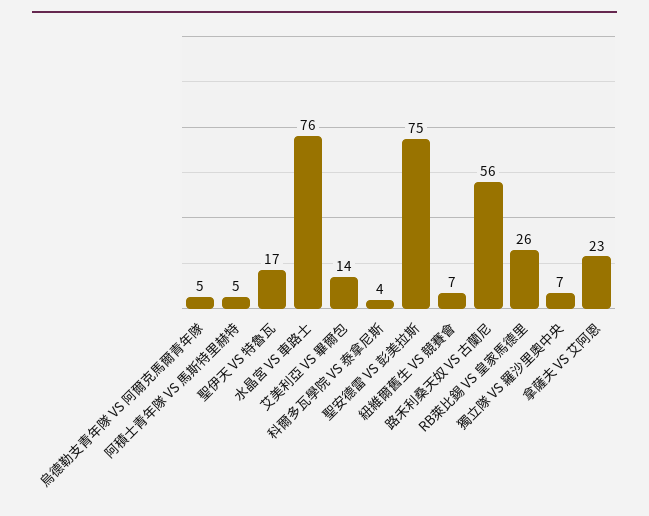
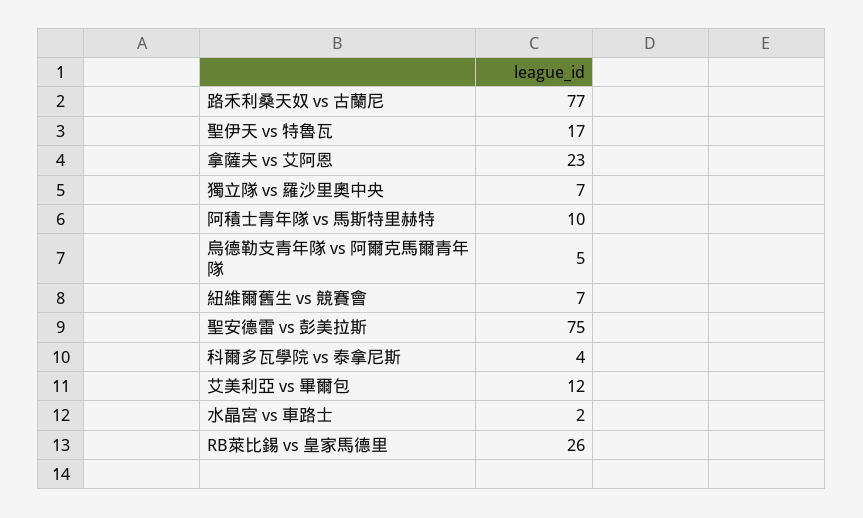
  {
    "烏德勒支青年隊 VS 阿爾克馬爾青年隊": 5,
-   "阿積士青年隊 VS 馬斯特里赫特": 5,
+   "阿積士青年隊 VS 馬斯特里赫特": 10,
    "聖伊天 VS 特魯瓦": 17,
-   "水晶宮 VS 車路士": 76,
+   "水晶宮 VS 車路士": 2,
-   "艾美利亞 VS 畢爾包": 14,
+   "艾美利亞 VS 畢爾包": 12,
    "科爾多瓦學院 VS 泰拿尼斯": 4,
    "聖安德雷 VS 彭美拉斯": 75,
    "紐維爾舊生 VS 競賽會": 7,
-   "路禾利桑天奴 VS 古蘭尼": 56,
+   "路禾利桑天奴 VS 古蘭尼": 77,
    "RB萊比錫 VS 皇家馬德里": 26,
    "獨立隊 VS 羅沙里奧中央": 7,
    "拿薩夫 VS 艾阿恩": 23
  }

